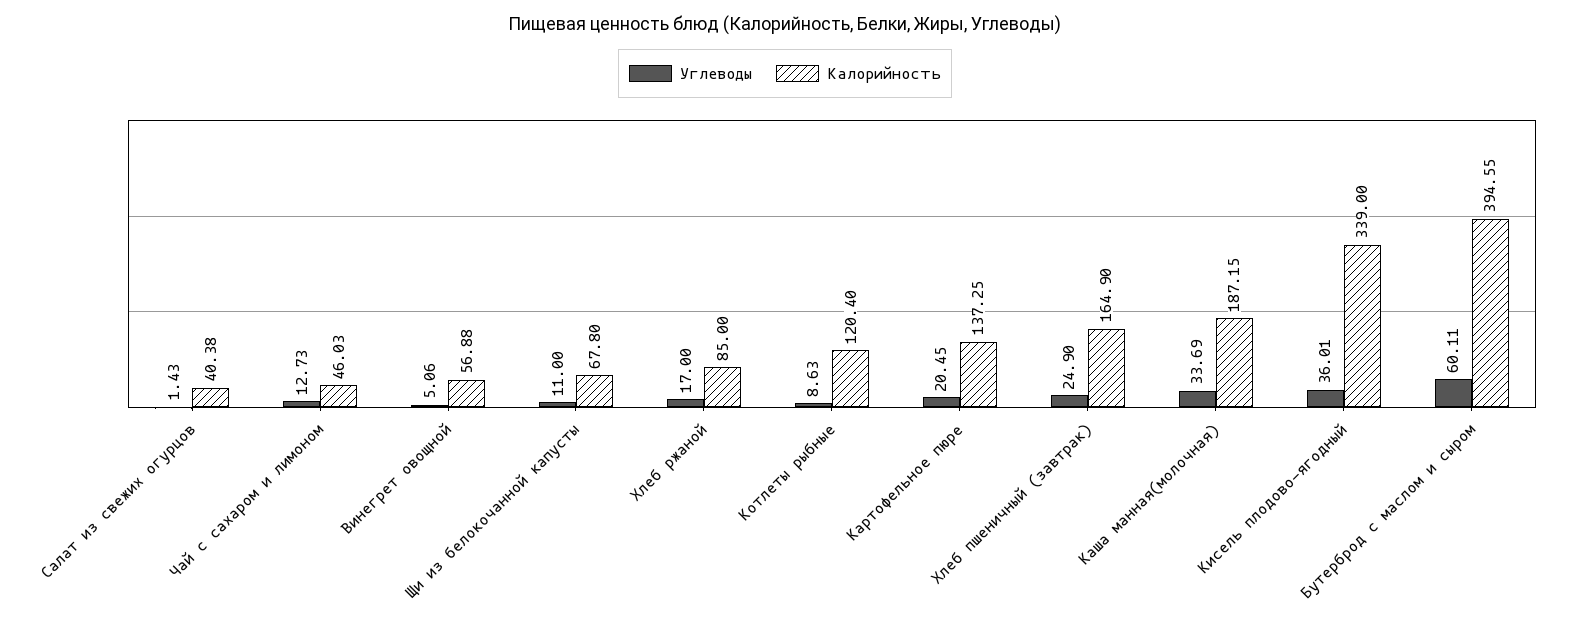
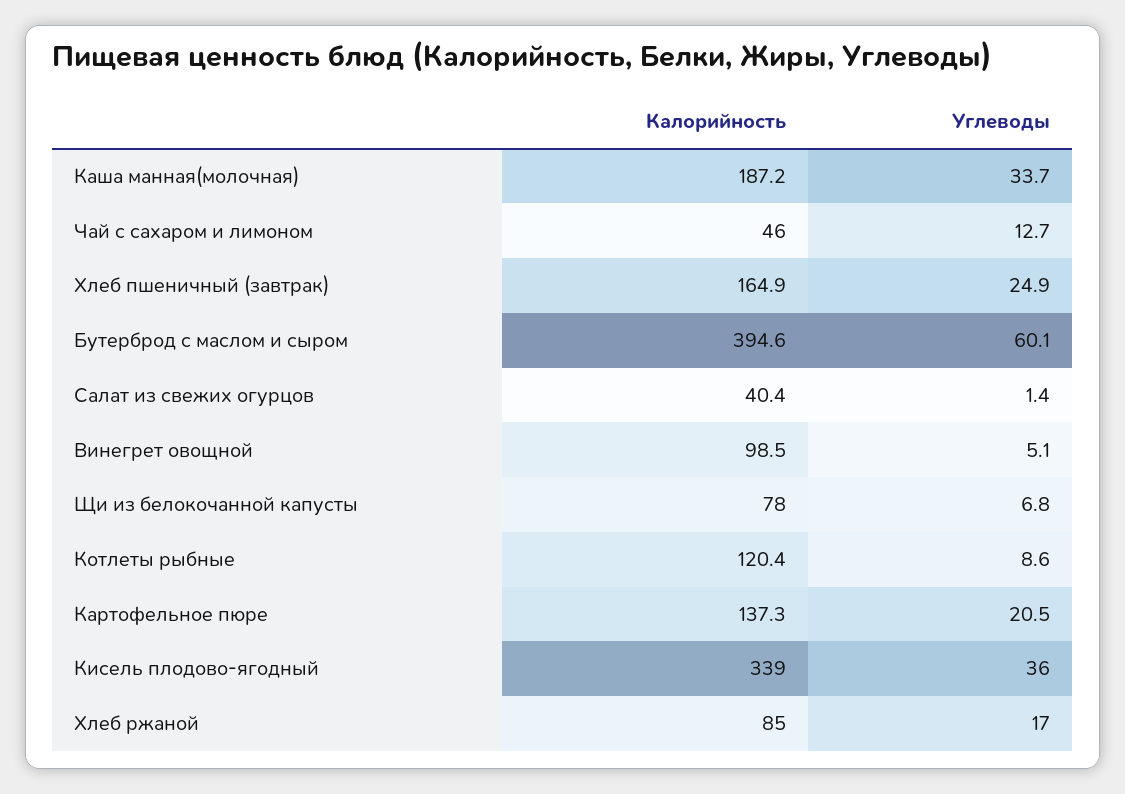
  {
    "Углеводы": {
      "Салат из свежих огурцов": 1.43,
      "Чай с сахаром и лимоном": 12.73,
      "Винегрет овощной": 5.06,
-     "Щи из белокочанной капусты": 11,
+     "Щи из белокочанной капусты": 6.8,
      "Хлеб ржаной": 17,
      "Котлеты рыбные": 8.63,
      "Картофельное пюре": 20.45,
      "Хлеб пшеничный (завтрак)": 24.9,
      "Каша манная(молочная)": 33.69,
      "Кисель плодово-ягодный": 36.01,
      "Бутерброд с маслом и сыром": 60.11
    },
    "Калорийность": {
      "Салат из свежих огурцов": 40.38,
      "Чай с сахаром и лимоном": 46.03,
-     "Винегрет овощной": 56.88,
+     "Винегрет овощной": 98.5,
-     "Щи из белокочанной капусты": 67.8,
+     "Щи из белокочанной капусты": 78,
      "Хлеб ржаной": 85,
      "Котлеты рыбные": 120.4,
      "Картофельное пюре": 137.25,
      "Хлеб пшеничный (завтрак)": 164.9,
      "Каша манная(молочная)": 187.15,
      "Кисель плодово-ягодный": 339,
      "Бутерброд с маслом и сыром": 394.55
    }
  }

